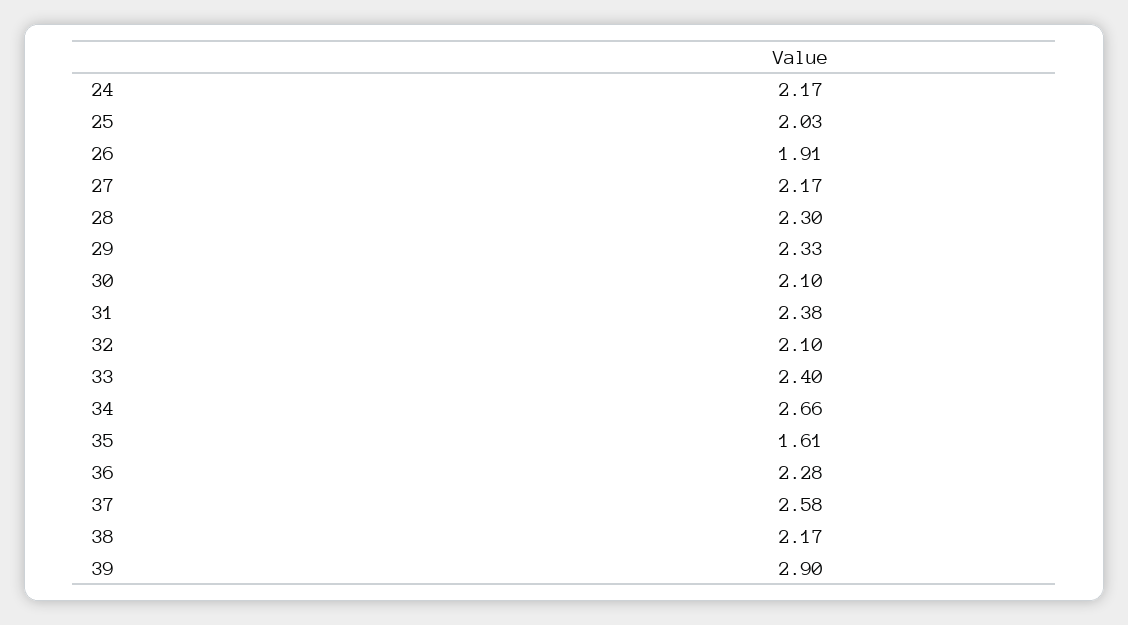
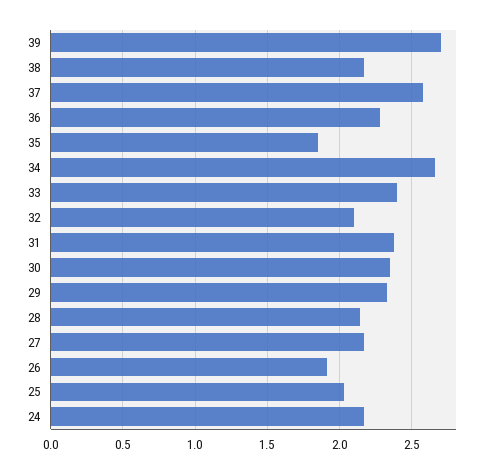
  {
    "24": 2.17,
    "25": 2.03,
    "26": 1.91,
    "27": 2.17,
-   "28": 2.3,
+   "28": 2.15,
    "29": 2.33,
-   "30": 2.1,
+   "30": 2.35,
    "31": 2.38,
    "32": 2.1,
    "33": 2.4,
    "34": 2.66,
-   "35": 1.61,
+   "35": 1.85,
    "36": 2.28,
    "37": 2.58,
    "38": 2.17,
-   "39": 2.9
+   "39": 2.7
  }

